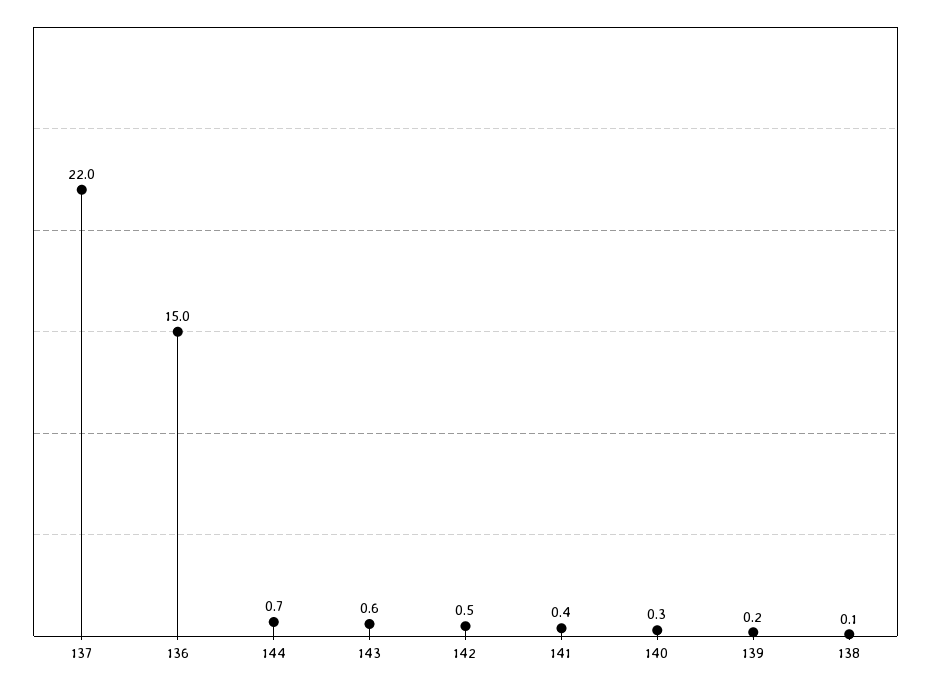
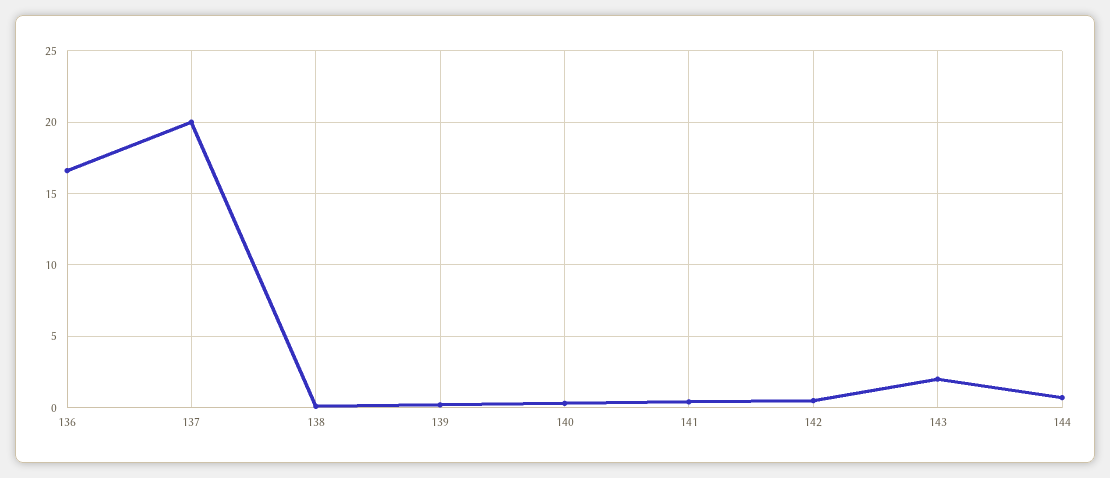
  {
-   "137": 22,
+   "137": 20,
-   "136": 15,
+   "136": 16.5,
    "144": 0.7,
-   "143": 0.6,
+   "143": 2,
    "142": 0.5,
    "141": 0.4,
    "140": 0.3,
    "139": 0.2,
    "138": 0.1
  }

